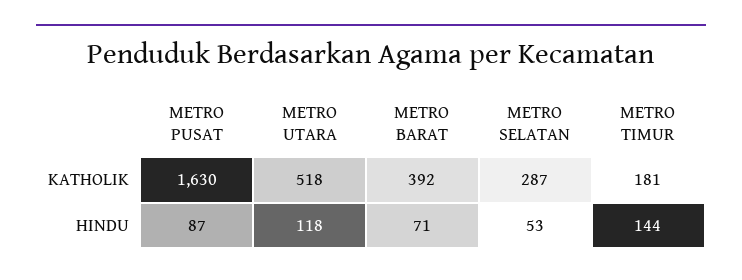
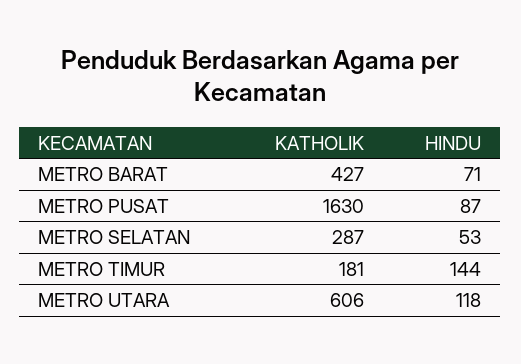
  {
    "METRO PUSAT": {
      "KATHOLIK": 1630,
      "HINDU": 87
    },
    "METRO UTARA": {
-     "KATHOLIK": 518,
+     "KATHOLIK": 606,
      "HINDU": 118
    },
    "METRO BARAT": {
-     "KATHOLIK": 392,
+     "KATHOLIK": 427,
      "HINDU": 71
    },
    "METRO SELATAN": {
      "KATHOLIK": 287,
      "HINDU": 53
    },
    "METRO TIMUR": {
      "KATHOLIK": 181,
      "HINDU": 144
    }
  }

